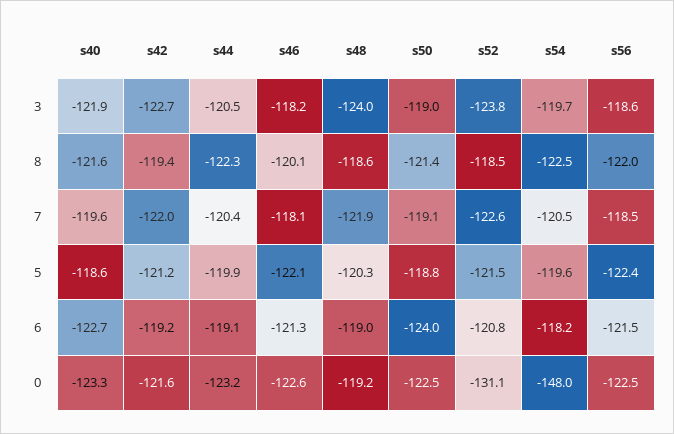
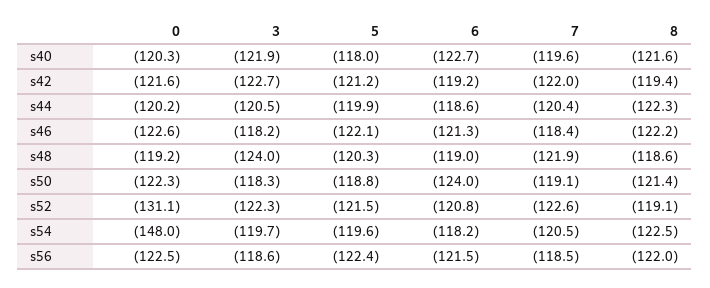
  {
    "s40": {
      "3": -121.9,
      "8": -121.6,
      "7": -119.6,
-     "5": -118.6,
+     "5": -118,
      "6": -122.7,
-     "0": -123.3
+     "0": -120.3
    },
    "s42": {
      "3": -122.7,
      "8": -119.4,
      "7": -122,
      "5": -121.2,
      "6": -119.2,
      "0": -121.6
    },
    "s44": {
      "3": -120.5,
      "8": -122.3,
      "7": -120.4,
      "5": -119.9,
-     "6": -119.1,
+     "6": -118.6,
-     "0": -123.2
+     "0": -120.2
    },
    "s46": {
      "3": -118.2,
-     "8": -120.1,
+     "8": -122.2,
-     "7": -118.1,
+     "7": -118.4,
      "5": -122.1,
      "6": -121.3,
      "0": -122.6
    },
    "s48": {
      "3": -124,
      "8": -118.6,
      "7": -121.9,
      "5": -120.3,
      "6": -119,
      "0": -119.2
    },
    "s50": {
-     "3": -119,
+     "3": -118.3,
      "8": -121.4,
      "7": -119.1,
      "5": -118.8,
      "6": -124,
-     "0": -122.5
+     "0": -122.3
    },
    "s52": {
-     "3": -123.8,
+     "3": -122.3,
-     "8": -118.5,
+     "8": -119.1,
      "7": -122.6,
      "5": -121.5,
      "6": -120.8,
      "0": -131.1
    },
    "s54": {
      "3": -119.7,
      "8": -122.5,
      "7": -120.5,
      "5": -119.6,
      "6": -118.2,
      "0": -148
    },
    "s56": {
      "3": -118.6,
      "8": -122,
      "7": -118.5,
      "5": -122.4,
      "6": -121.5,
      "0": -122.5
    }
  }

